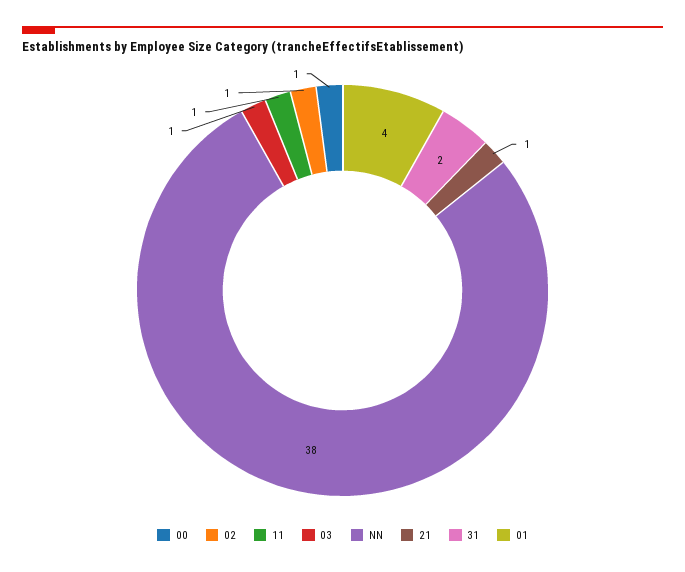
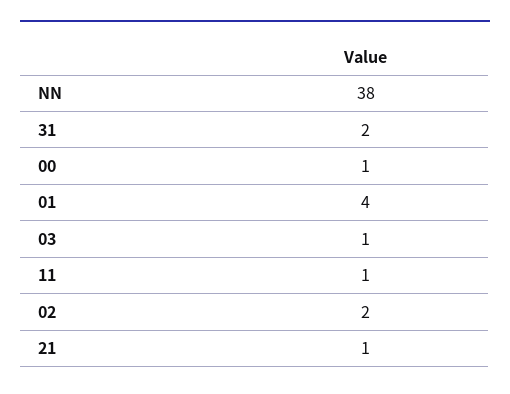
  {
    "00": 1,
-   "02": 1,
+   "02": 2,
    "11": 1,
    "03": 1,
    "NN": 38,
    "21": 1,
    "31": 2,
    "01": 4
  }

